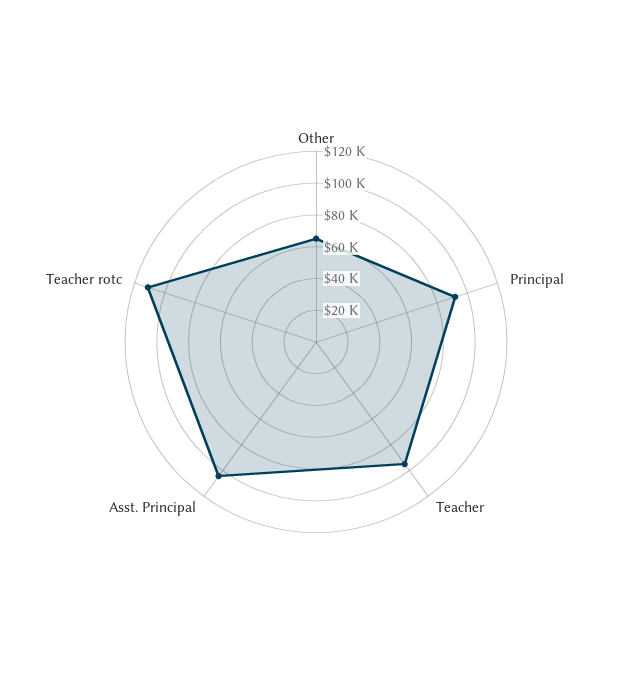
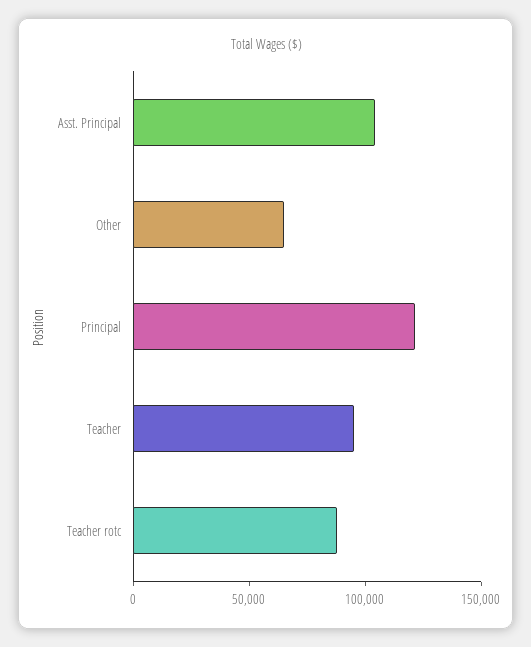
  {
    "Other": 70000,
-   "Principal": 90000,
+   "Principal": 120000,
    "Teacher": 90000,
    "Asst. Principal": 100000,
-   "Teacher rotc": 110000
+   "Teacher rotc": 90000
  }

